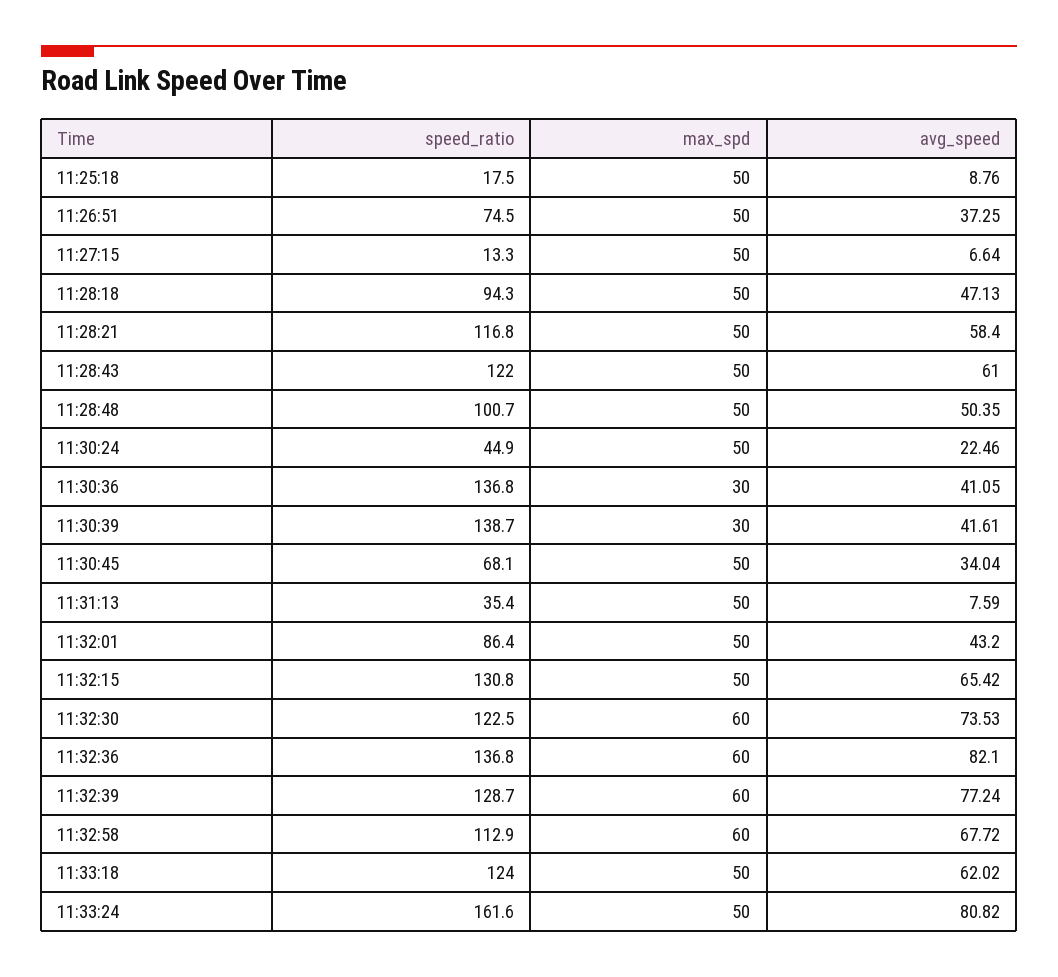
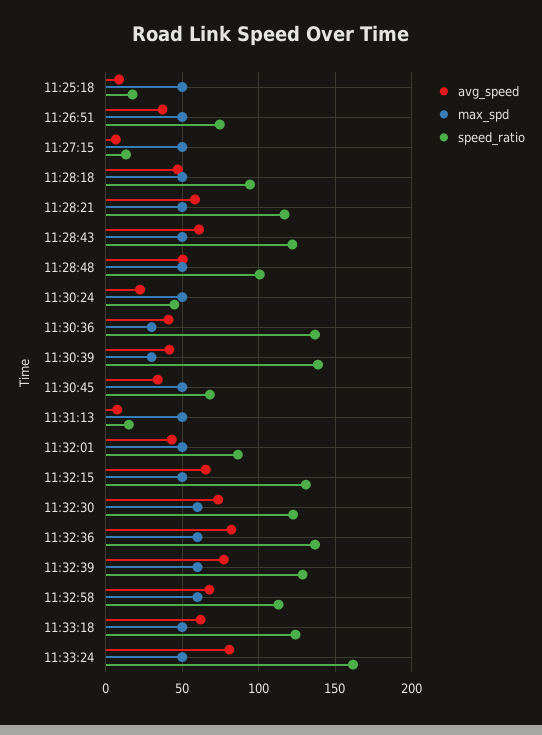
  {
    "speed_ratio": {
      "11:25:18": 17.5,
      "11:26:51": 74.5,
      "11:27:15": 13.3,
      "11:28:18": 94.3,
      "11:28:21": 116.8,
      "11:28:43": 122,
      "11:28:48": 100.7,
      "11:30:24": 44.9,
      "11:30:36": 136.8,
      "11:30:39": 138.7,
      "11:30:45": 68.1,
-     "11:31:13": 35.4,
+     "11:31:13": 15,
      "11:32:01": 86.4,
      "11:32:15": 130.8,
      "11:32:30": 122.5,
      "11:32:36": 136.8,
      "11:32:39": 128.7,
      "11:32:58": 112.9,
      "11:33:18": 124,
      "11:33:24": 161.6
    },
    "max_spd": {
      "11:25:18": 50,
      "11:26:51": 50,
      "11:27:15": 50,
      "11:28:18": 50,
      "11:28:21": 50,
      "11:28:43": 50,
      "11:28:48": 50,
      "11:30:24": 50,
      "11:30:36": 30,
      "11:30:39": 30,
      "11:30:45": 50,
      "11:31:13": 50,
      "11:32:01": 50,
      "11:32:15": 50,
      "11:32:30": 60,
      "11:32:36": 60,
      "11:32:39": 60,
      "11:32:58": 60,
      "11:33:18": 50,
      "11:33:24": 50
    },
    "avg_speed": {
      "11:25:18": 8.76,
      "11:26:51": 37.25,
      "11:27:15": 6.64,
      "11:28:18": 47.13,
      "11:28:21": 58.4,
      "11:28:43": 61,
      "11:28:48": 50.35,
      "11:30:24": 22.46,
      "11:30:36": 41.05,
      "11:30:39": 41.61,
      "11:30:45": 34.04,
      "11:31:13": 7.59,
      "11:32:01": 43.2,
      "11:32:15": 65.42,
      "11:32:30": 73.53,
      "11:32:36": 82.1,
      "11:32:39": 77.24,
      "11:32:58": 67.72,
      "11:33:18": 62.02,
      "11:33:24": 80.82
    }
  }

